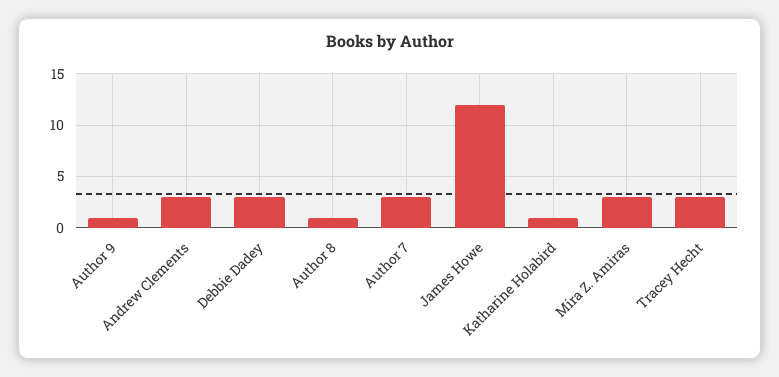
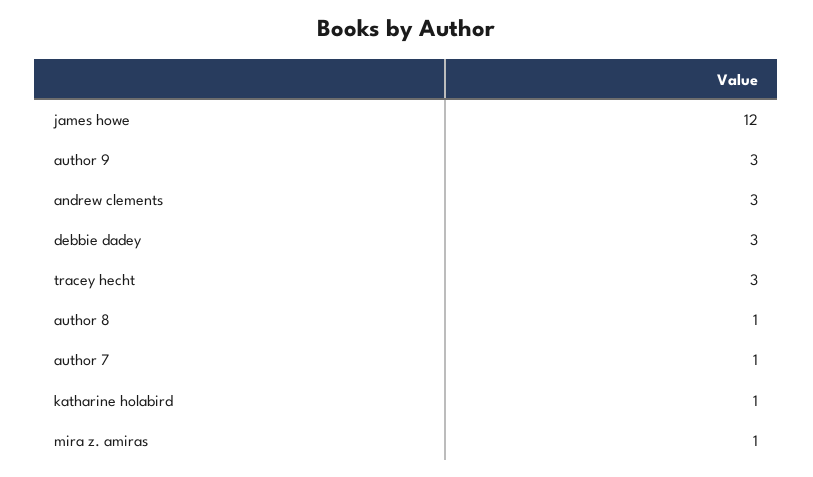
  {
-   "Author 9": 1,
+   "Author 9": 3,
    "Andrew Clements": 3,
    "Debbie Dadey": 3,
    "Author 8": 1,
-   "Author 7": 3,
+   "Author 7": 1,
    "James Howe": 12,
    "Katharine Holabird": 1,
-   "Mira Z. Amiras": 3,
+   "Mira Z. Amiras": 1,
    "Tracey Hecht": 3
  }

